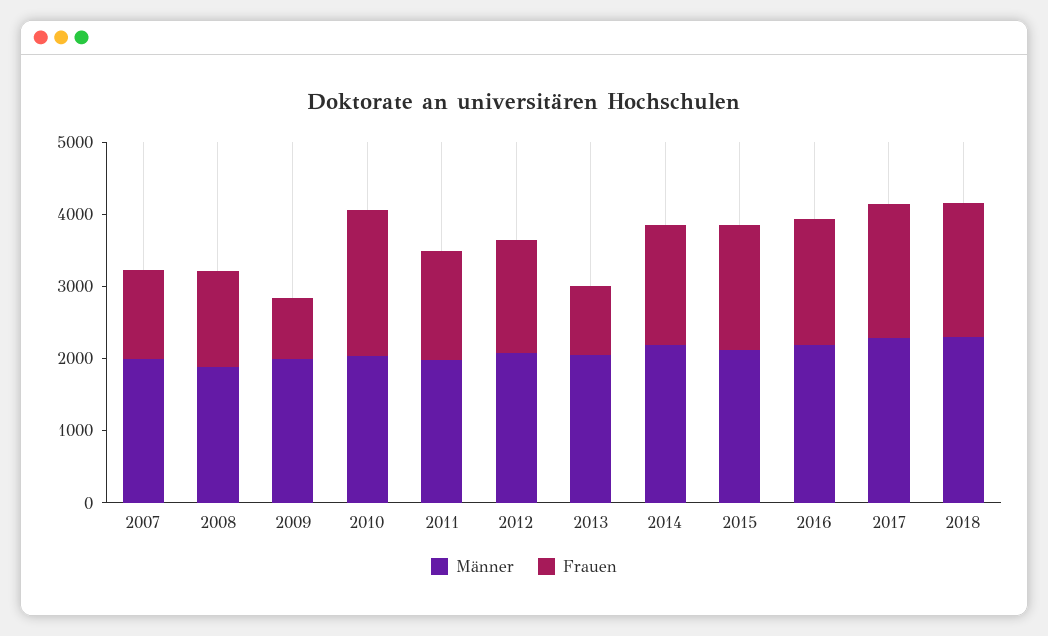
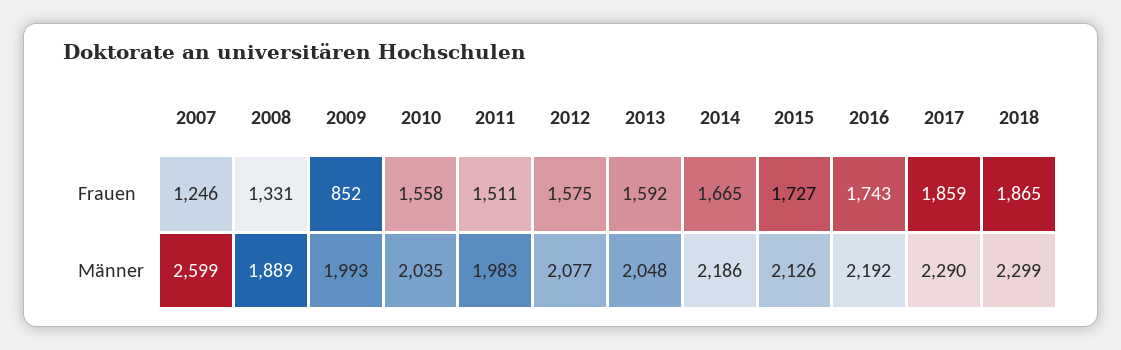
  {
    "Männer": {
-     "2007": 2000,
+     "2007": 2599,
      "2008": 1889,
      "2009": 1993,
      "2010": 2035,
      "2011": 1983,
      "2012": 2077,
      "2013": 2048,
      "2014": 2186,
      "2015": 2126,
      "2016": 2192,
      "2017": 2290,
      "2018": 2299
    },
    "Frauen": {
      "2007": 1246,
      "2008": 1331,
      "2009": 852,
-     "2010": 2000,
+     "2010": 1558,
      "2011": 1511,
      "2012": 1575,
-     "2013": 1000,
+     "2013": 1592,
      "2014": 1665,
      "2015": 1727,
      "2016": 1743,
      "2017": 1859,
      "2018": 1865
    }
  }

